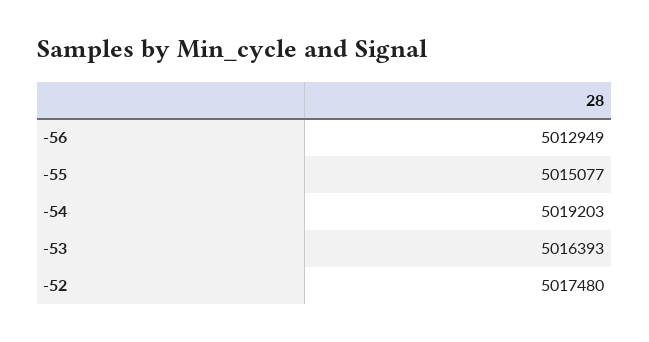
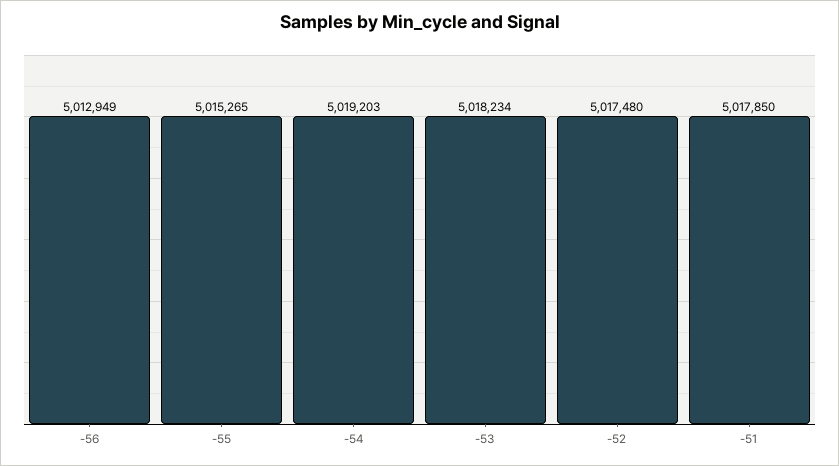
  {
    "-56": 5012949,
-   "-55": 5015077,
+   "-55": 5015265,
    "-54": 5019203,
-   "-53": 5016393,
+   "-53": 5018234,
-   "-52": 5017480
+   "-52": 5017480,
+   "-51": 5017850
  }

